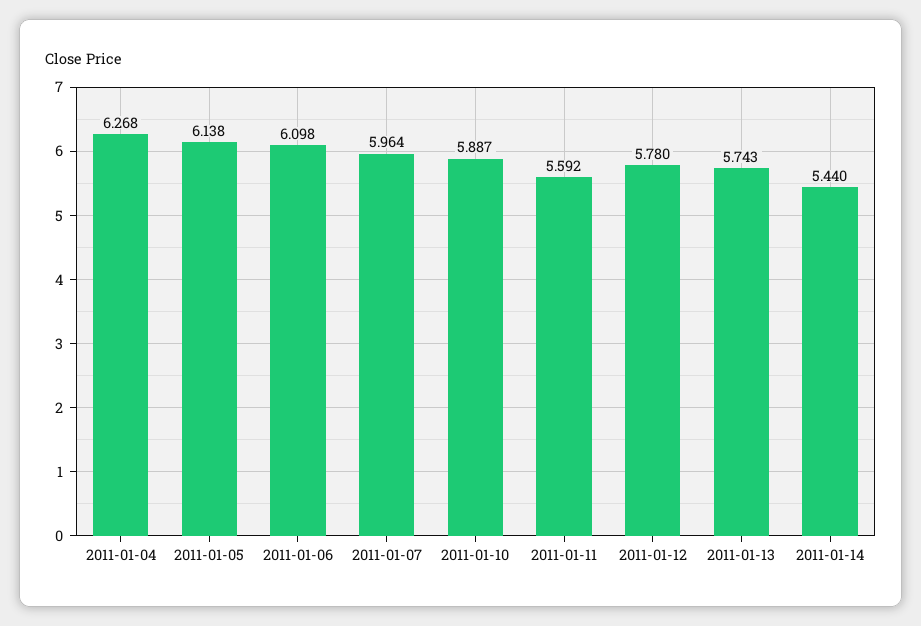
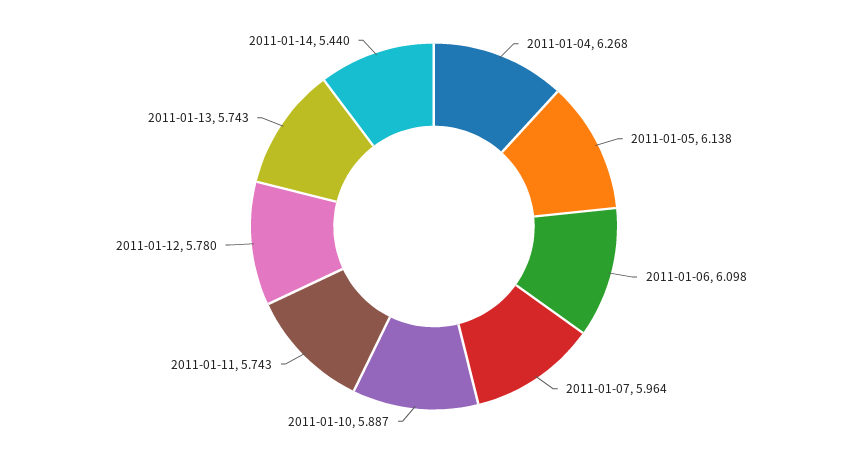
  {
    "2011-01-04": 6.268,
    "2011-01-05": 6.138,
    "2011-01-06": 6.098,
    "2011-01-07": 5.964,
    "2011-01-10": 5.887,
-   "2011-01-11": 5.592,
+   "2011-01-11": 5.743,
    "2011-01-12": 5.78,
    "2011-01-13": 5.743,
    "2011-01-14": 5.44
  }

